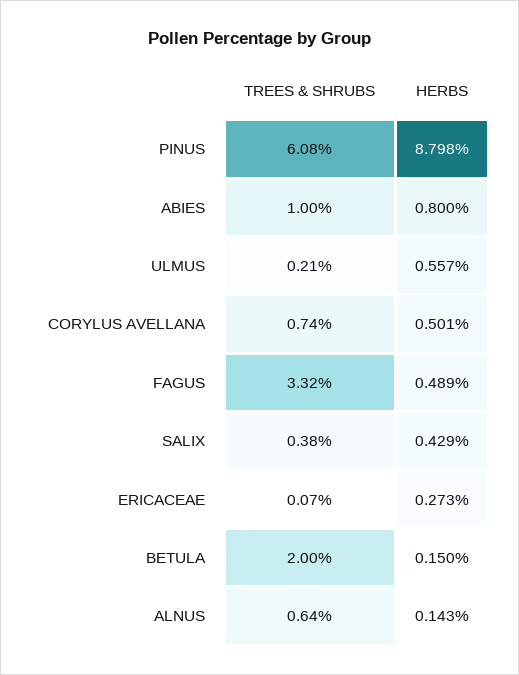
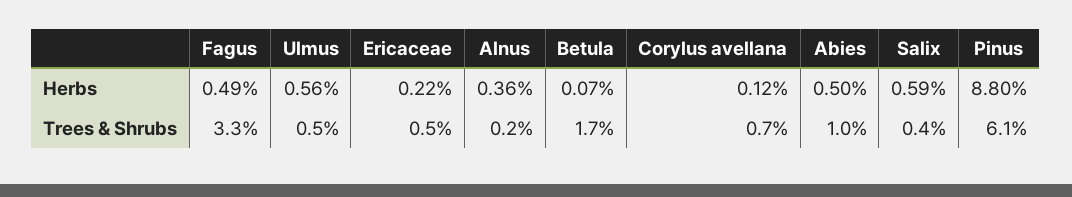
  {
    "TREES & SHRUBS": {
      "PINUS": 6.08,
      "ABIES": 1,
-     "ULMUS": 0.21,
+     "ULMUS": 0.5,
      "CORYLUS AVELLANA": 0.74,
      "FAGUS": 3.32,
      "SALIX": 0.38,
-     "ERICACEAE": 0.07,
+     "ERICACEAE": 0.5,
-     "BETULA": 2,
+     "BETULA": 1.7,
-     "ALNUS": 0.64
+     "ALNUS": 0.2
    },
    "HERBS": {
      "PINUS": 8.798,
-     "ABIES": 0.8,
+     "ABIES": 0.5,
      "ULMUS": 0.557,
-     "CORYLUS AVELLANA": 0.501,
+     "CORYLUS AVELLANA": 0.12,
      "FAGUS": 0.489,
-     "SALIX": 0.429,
+     "SALIX": 0.59,
-     "ERICACEAE": 0.273,
+     "ERICACEAE": 0.22,
-     "BETULA": 0.15,
+     "BETULA": 0.07,
-     "ALNUS": 0.143
+     "ALNUS": 0.36
    }
  }

